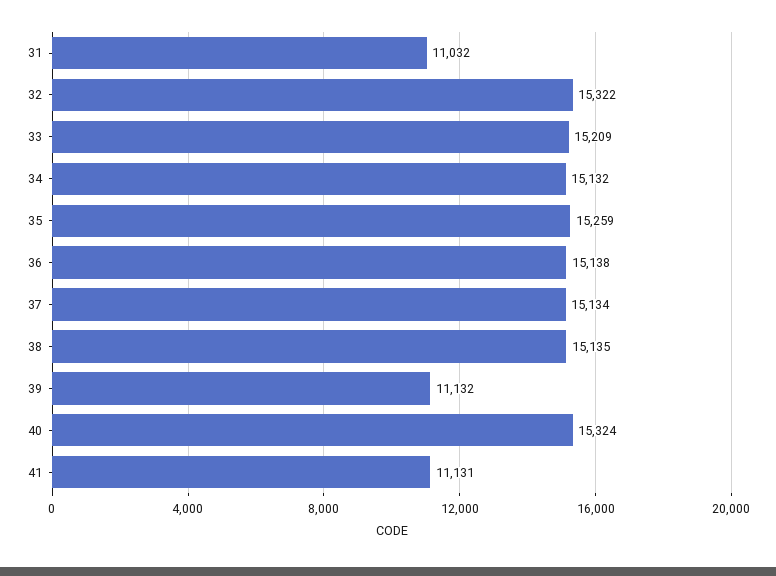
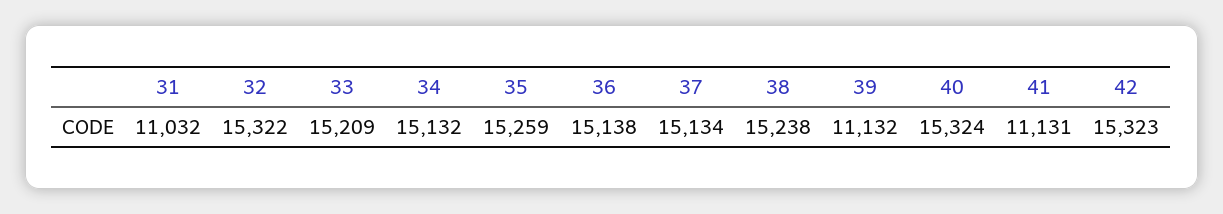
  {
    "31": 11032,
    "32": 15322,
    "33": 15209,
    "34": 15132,
    "35": 15259,
    "36": 15138,
    "37": 15134,
-   "38": 15135,
+   "38": 15238,
    "39": 11132,
    "40": 15324,
-   "41": 11131
+   "41": 11131,
+   "42": 15323
  }

